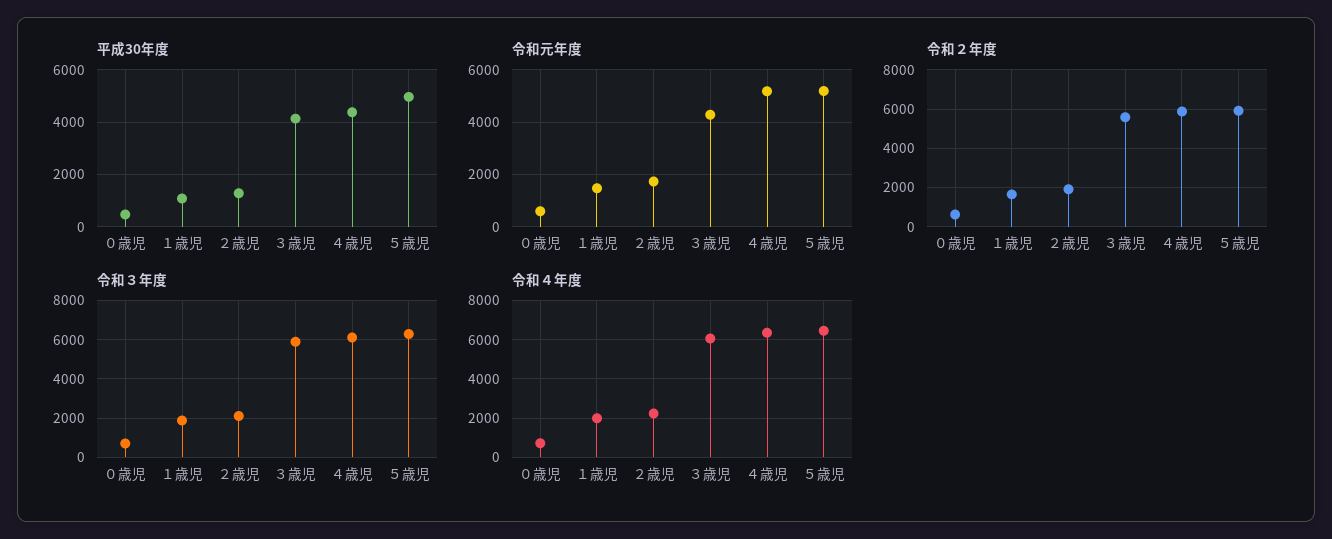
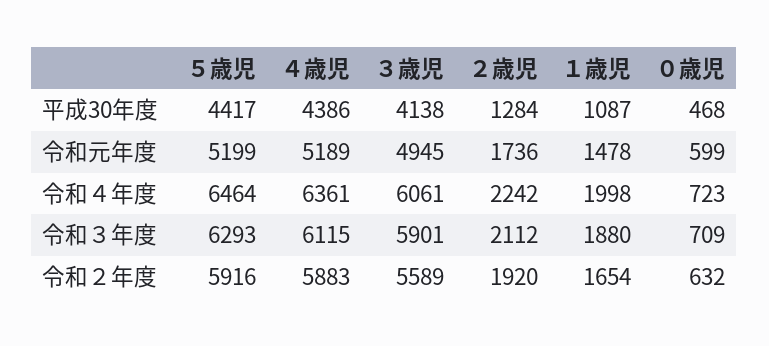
  {
    "平成30年度": {
      "０歳児": 468,
      "１歳児": 1087,
      "２歳児": 1284,
      "３歳児": 4138,
      "４歳児": 4386,
-     "５歳児": 5000
+     "５歳児": 4417
    },
    "令和元年度": {
      "０歳児": 599,
      "１歳児": 1478,
      "２歳児": 1736,
-     "３歳児": 4250,
+     "３歳児": 4945,
      "４歳児": 5189,
      "５歳児": 5199
    },
    "令和２年度": {
      "０歳児": 632,
      "１歳児": 1654,
      "２歳児": 1920,
      "３歳児": 5589,
      "４歳児": 5883,
      "５歳児": 5916
    },
    "令和３年度": {
      "０歳児": 709,
      "１歳児": 1880,
      "２歳児": 2112,
      "３歳児": 5901,
      "４歳児": 6115,
      "５歳児": 6293
    },
    "令和４年度": {
      "０歳児": 723,
      "１歳児": 1998,
      "２歳児": 2242,
      "３歳児": 6061,
      "４歳児": 6361,
      "５歳児": 6464
    }
  }

